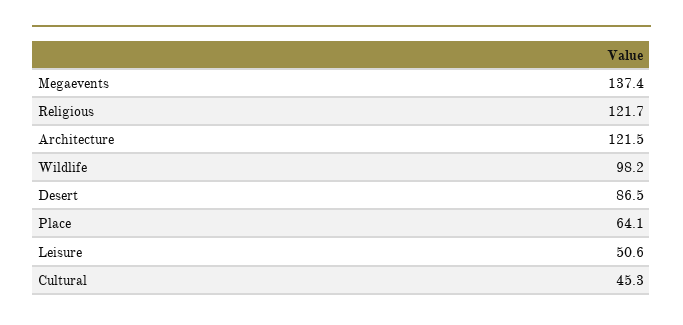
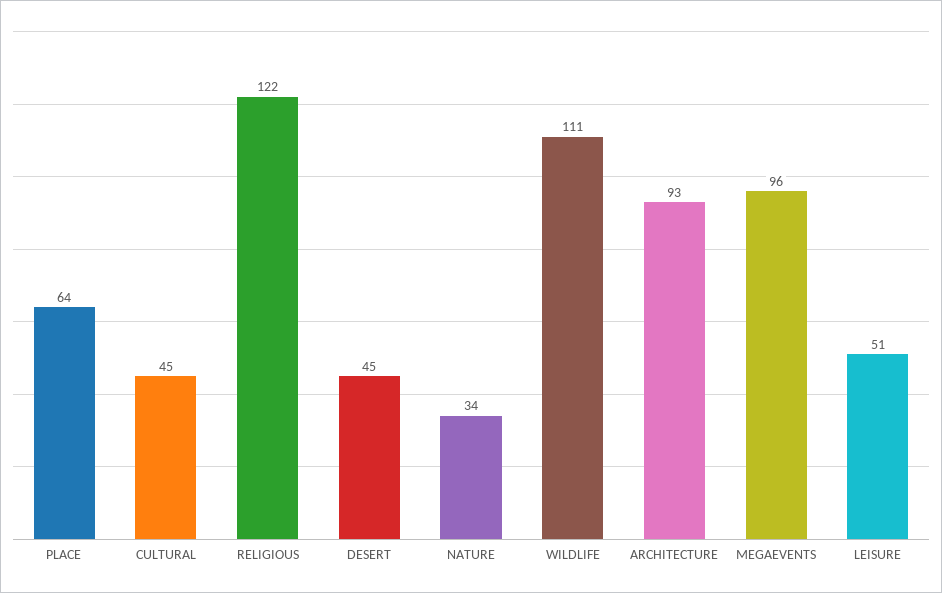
  {
-   "Megaevents": 137.4,
+   "Megaevents": 96,
    "Religious": 121.7,
-   "Architecture": 121.5,
+   "Architecture": 93,
-   "Wildlife": 98.2,
+   "Wildlife": 111,
-   "Desert": 86.5,
+   "Desert": 45,
    "Place": 64.1,
    "Leisure": 50.6,
-   "Cultural": 45.3
+   "Cultural": 45.3,
+   "NATURE": 34
  }

